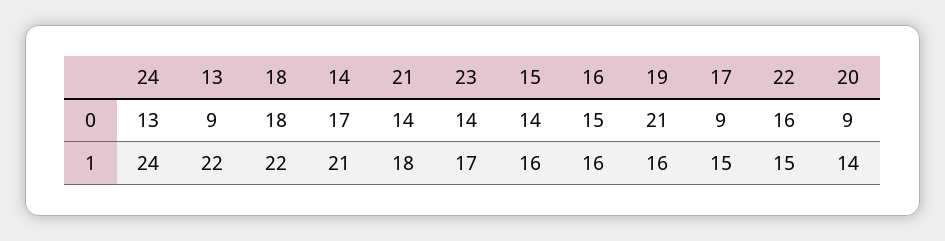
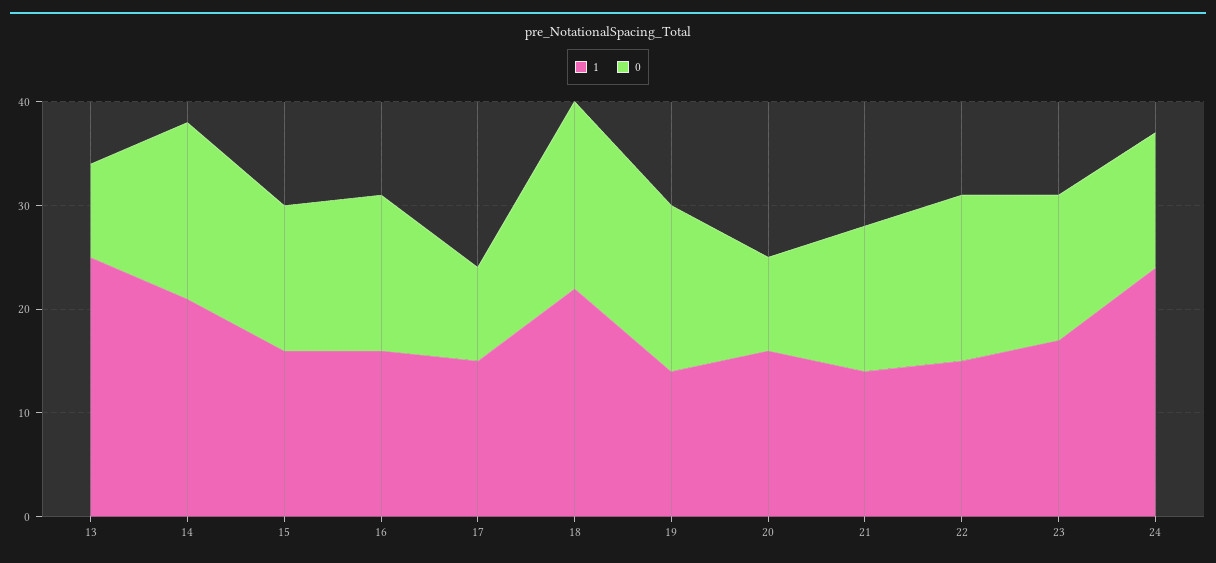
  {
    "0": {
      "24": 13,
      "13": 9,
      "18": 18,
      "14": 17,
      "21": 14,
      "23": 14,
      "15": 14,
      "16": 15,
-     "19": 21,
+     "19": 16,
      "17": 9,
      "22": 16,
      "20": 9
    },
    "1": {
      "24": 24,
-     "13": 22,
+     "13": 25,
      "18": 22,
      "14": 21,
-     "21": 18,
+     "21": 14,
      "23": 17,
      "15": 16,
      "16": 16,
-     "19": 16,
+     "19": 14,
      "17": 15,
      "22": 15,
-     "20": 14
+     "20": 16
    }
  }

